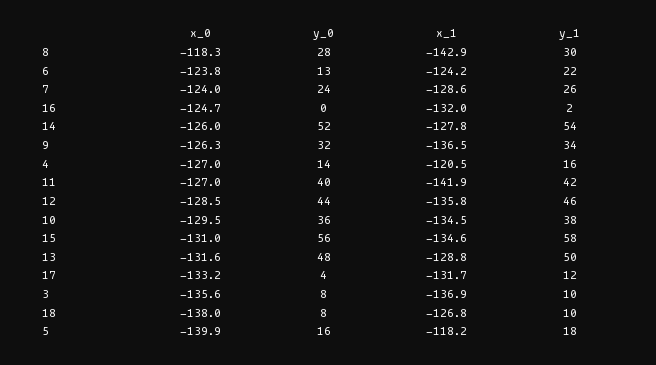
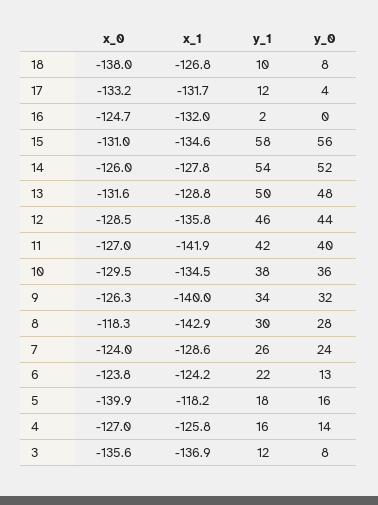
  {
    "x_0": {
      "8": -118.3,
      "6": -123.8,
      "7": -124,
      "16": -124.7,
      "14": -126,
      "9": -126.3,
      "4": -127,
      "11": -127,
      "12": -128.5,
      "10": -129.5,
      "15": -131,
      "13": -131.6,
      "17": -133.2,
      "3": -135.6,
      "18": -138,
      "5": -139.9
    },
    "y_0": {
      "8": 28,
      "6": 13,
      "7": 24,
      "16": 0,
      "14": 52,
      "9": 32,
      "4": 14,
      "11": 40,
      "12": 44,
      "10": 36,
      "15": 56,
      "13": 48,
      "17": 4,
      "3": 8,
      "18": 8,
      "5": 16
    },
    "x_1": {
      "8": -142.9,
      "6": -124.2,
      "7": -128.6,
      "16": -132,
      "14": -127.8,
-     "9": -136.5,
+     "9": -140,
-     "4": -120.5,
+     "4": -125.8,
      "11": -141.9,
      "12": -135.8,
      "10": -134.5,
      "15": -134.6,
      "13": -128.8,
      "17": -131.7,
      "3": -136.9,
      "18": -126.8,
      "5": -118.2
    },
    "y_1": {
      "8": 30,
      "6": 22,
      "7": 26,
      "16": 2,
      "14": 54,
      "9": 34,
      "4": 16,
      "11": 42,
      "12": 46,
      "10": 38,
      "15": 58,
      "13": 50,
      "17": 12,
-     "3": 10,
+     "3": 12,
      "18": 10,
      "5": 18
    }
  }

